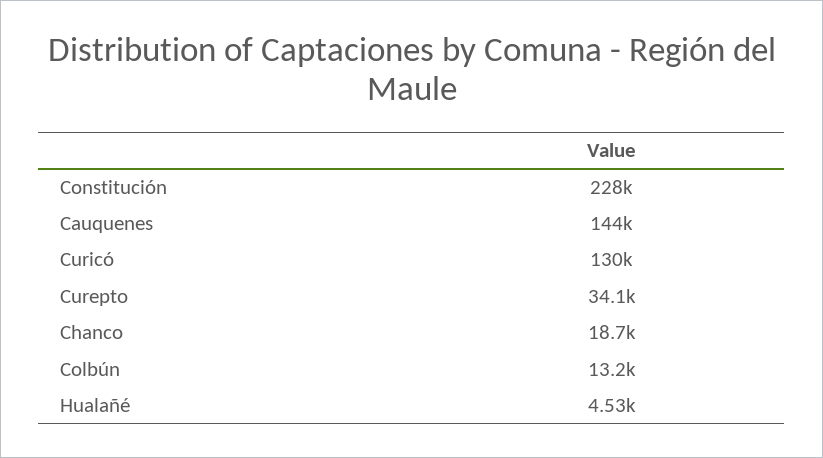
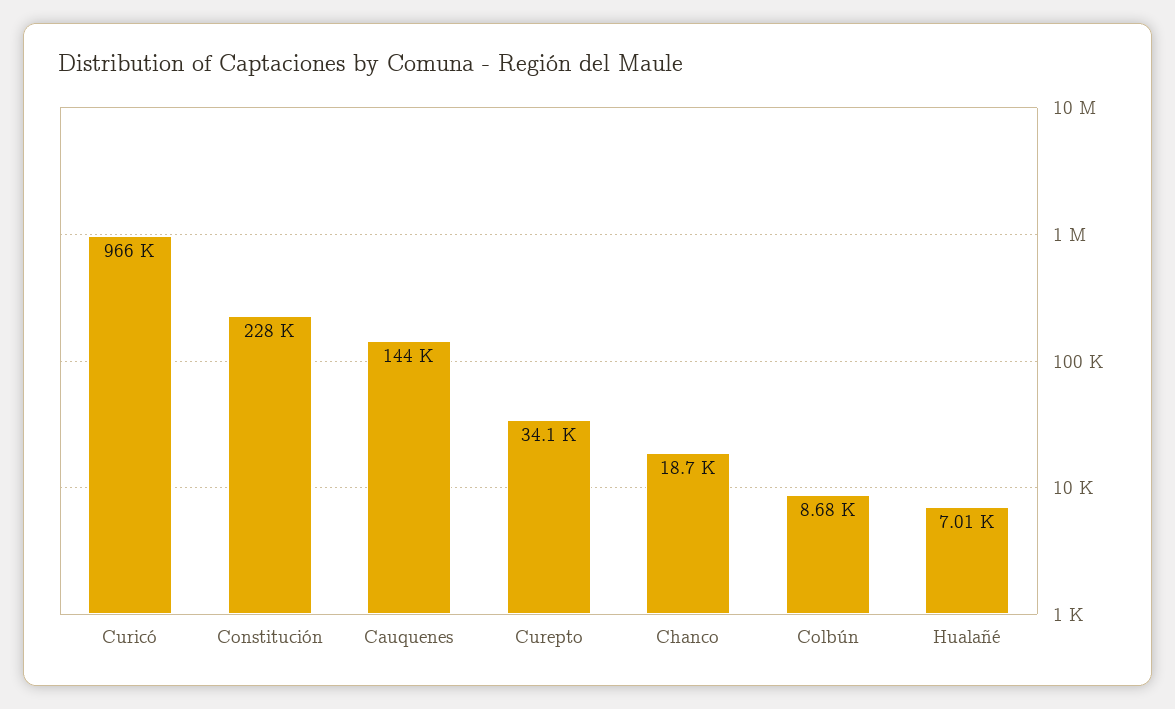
  {
    "Constitución": 228000,
    "Cauquenes": 144000,
-   "Curicó": 130000,
+   "Curicó": 966000,
    "Curepto": 34100,
    "Chanco": 18700,
-   "Colbún": 13200,
+   "Colbún": 8680,
-   "Hualañé": 4530
+   "Hualañé": 7010
  }

